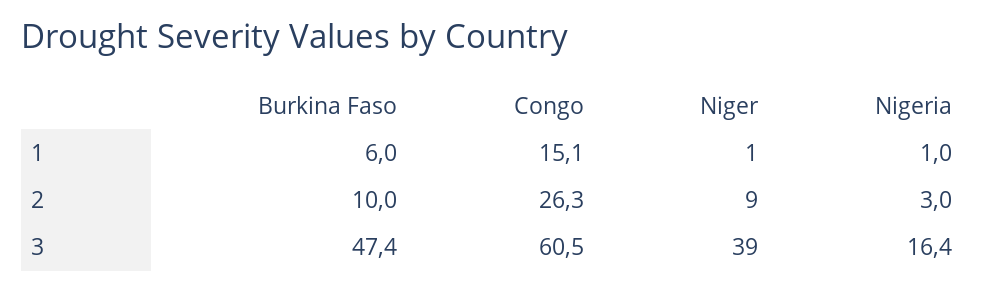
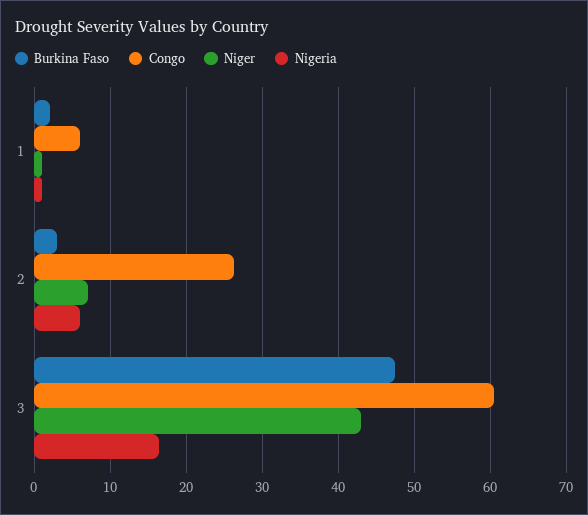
  {
    "Burkina Faso": {
-     "1": 6,
+     "1": 2,
-     "2": 10,
+     "2": 3,
      "3": 47.4
    },
    "Congo": {
-     "1": 15.1,
+     "1": 6,
      "2": 26.3,
      "3": 60.5
    },
    "Niger": {
      "1": 1,
-     "2": 9,
+     "2": 7,
-     "3": 39
+     "3": 43
    },
    "Nigeria": {
      "1": 1,
-     "2": 3,
+     "2": 6,
      "3": 16.4
    }
  }

